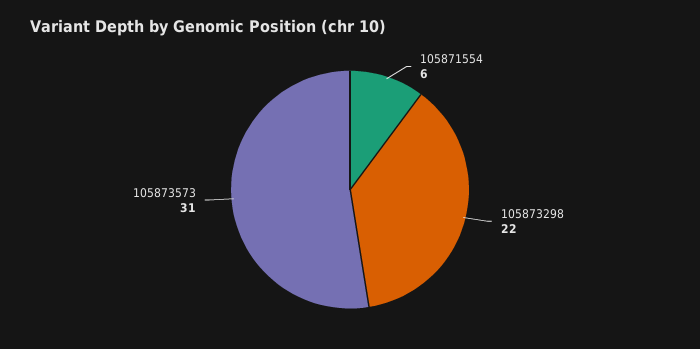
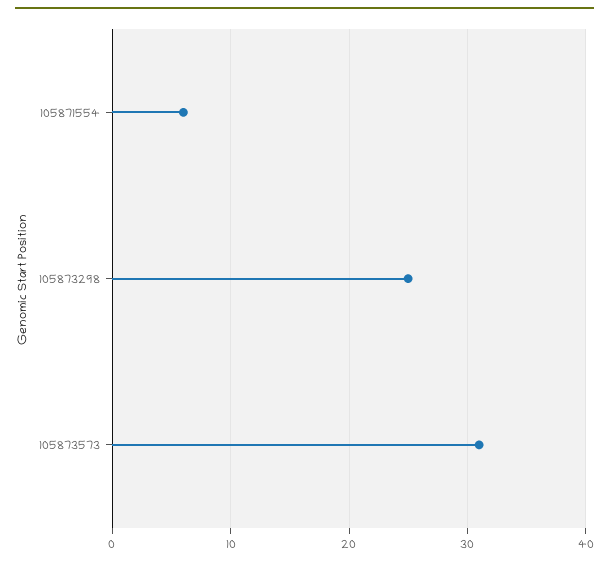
  {
    "105871554": 6,
-   "105873298": 22,
+   "105873298": 25,
    "105873573": 31
  }

